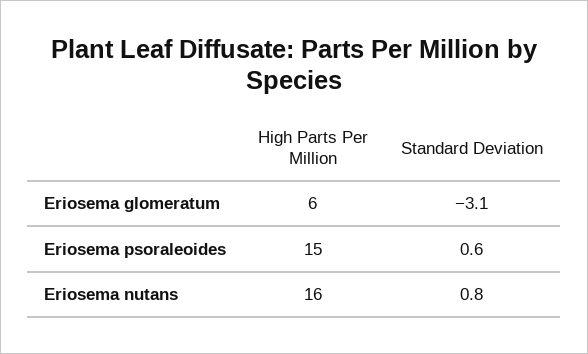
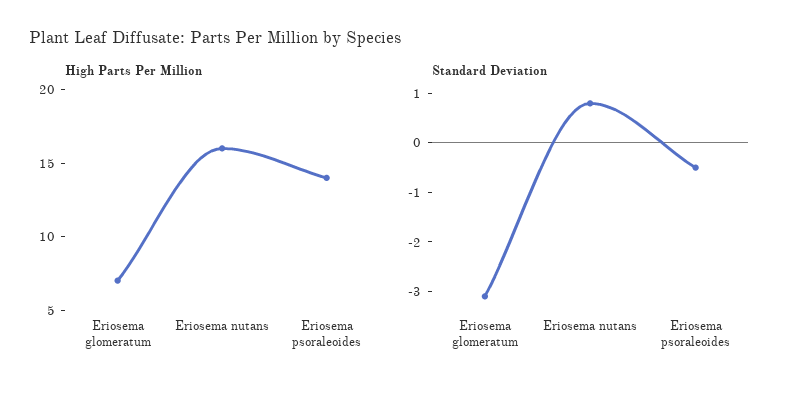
  {
    "High Parts Per Million": {
-     "Eriosema glomeratum": 6,
+     "Eriosema glomeratum": 7,
-     "Eriosema psoraleoides": 15,
+     "Eriosema psoraleoides": 14,
      "Eriosema nutans": 16
    },
    "Standard Deviation": {
      "Eriosema glomeratum": -3.1,
-     "Eriosema psoraleoides": 0.6,
+     "Eriosema psoraleoides": -0.5,
      "Eriosema nutans": 0.8
    }
  }

